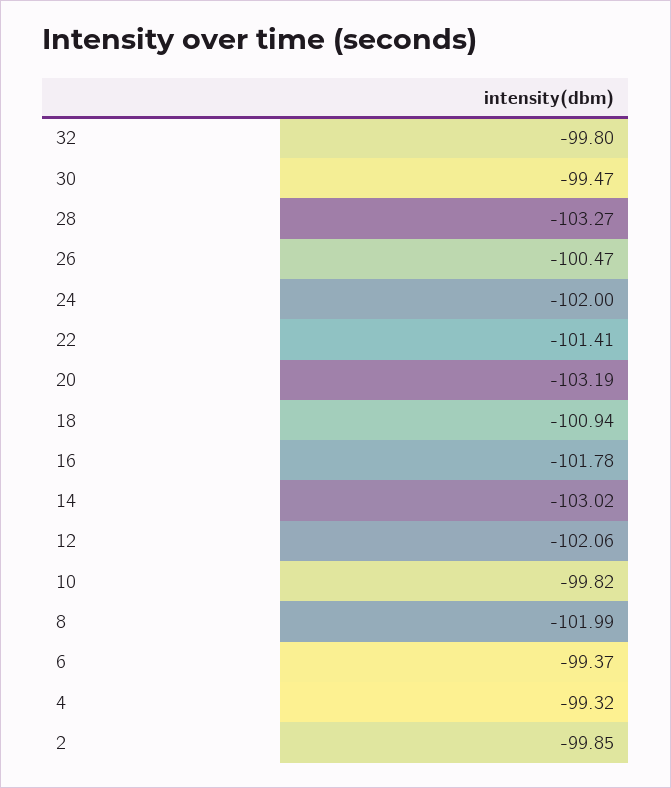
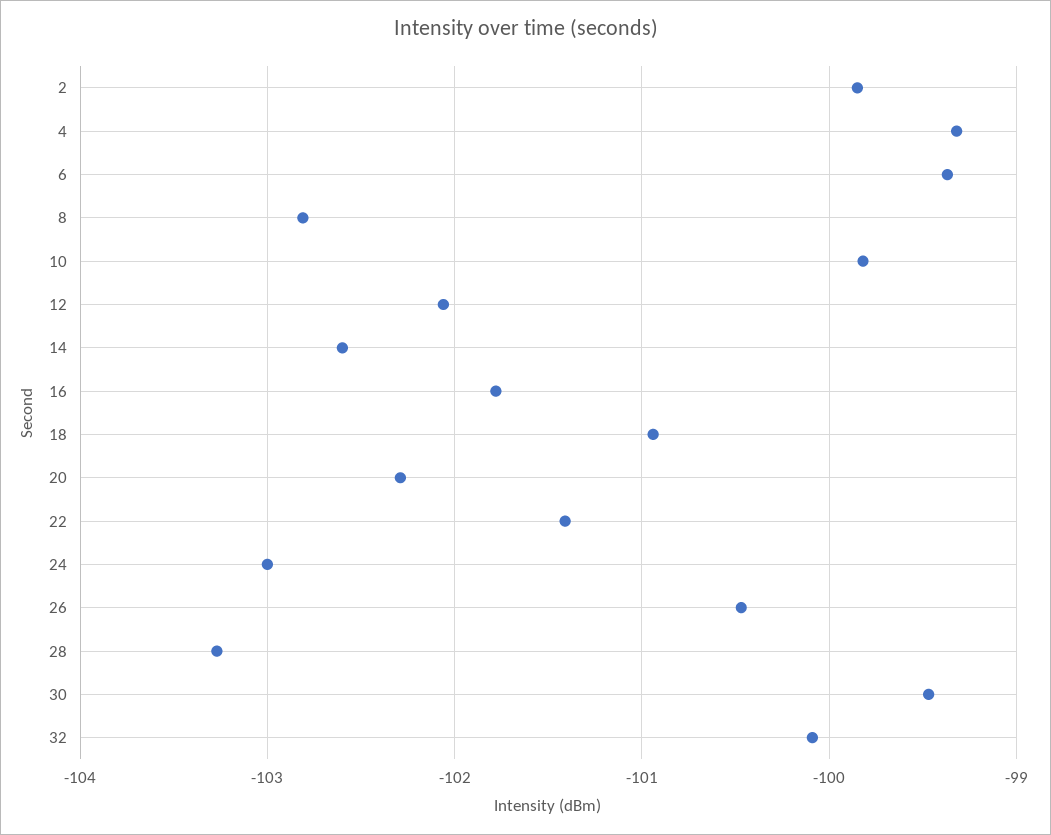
  {
-   "32": -99.8,
+   "32": -100.1,
    "30": -99.47,
    "28": -103.27,
    "26": -100.47,
-   "24": -102,
+   "24": -103,
    "22": -101.41,
-   "20": -103.19,
+   "20": -102.3,
    "18": -100.94,
    "16": -101.78,
-   "14": -103.02,
+   "14": -102.6,
    "12": -102.06,
    "10": -99.82,
-   "8": -101.99,
+   "8": -102.8,
    "6": -99.37,
    "4": -99.32,
    "2": -99.85
  }

